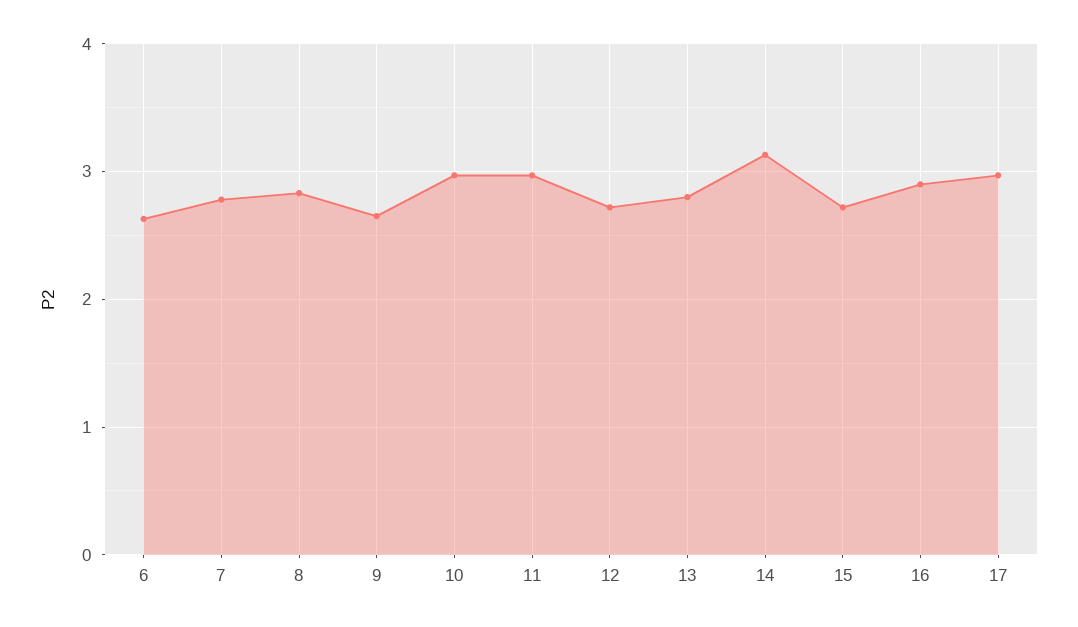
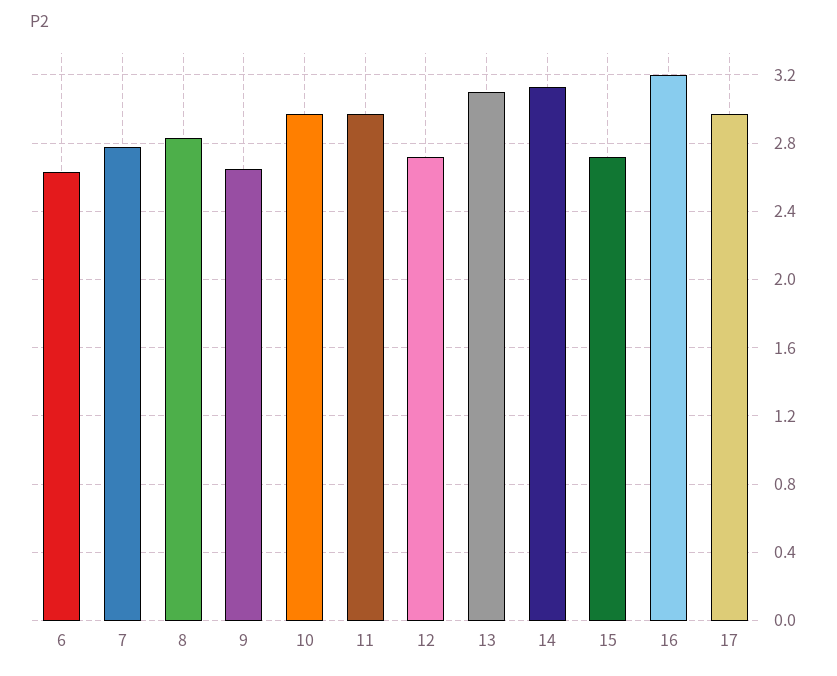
  {
    "6": 2.65,
    "7": 2.8,
    "8": 2.85,
    "9": 2.65,
    "10": 2.95,
    "11": 2.95,
    "12": 2.7,
-   "13": 2.8,
+   "13": 3.1,
    "14": 3.15,
    "15": 2.7,
-   "16": 2.9,
+   "16": 3.2,
    "17": 2.95
  }

